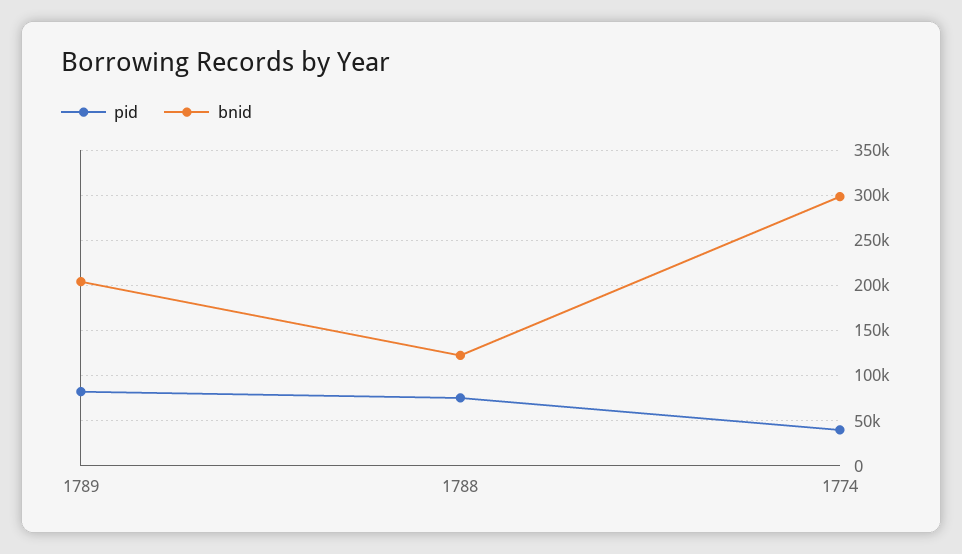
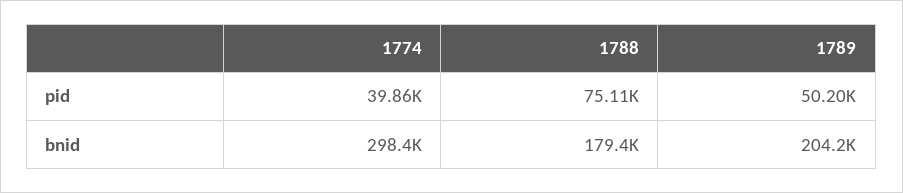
  {
    "pid": {
-     "1789": 80000,
+     "1789": 50200,
      "1788": 75110,
      "1774": 39860
    },
    "bnid": {
      "1789": 204200,
-     "1788": 120000,
+     "1788": 179400,
      "1774": 298400
    }
  }

